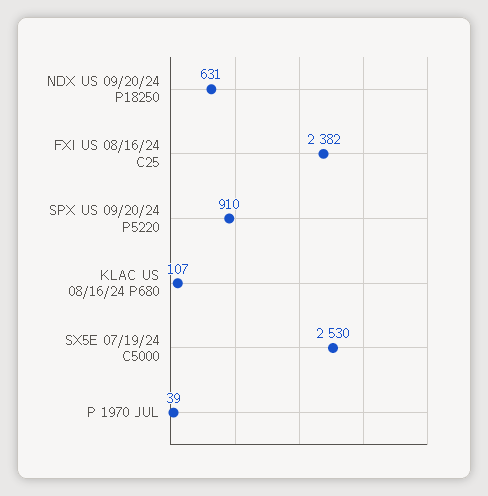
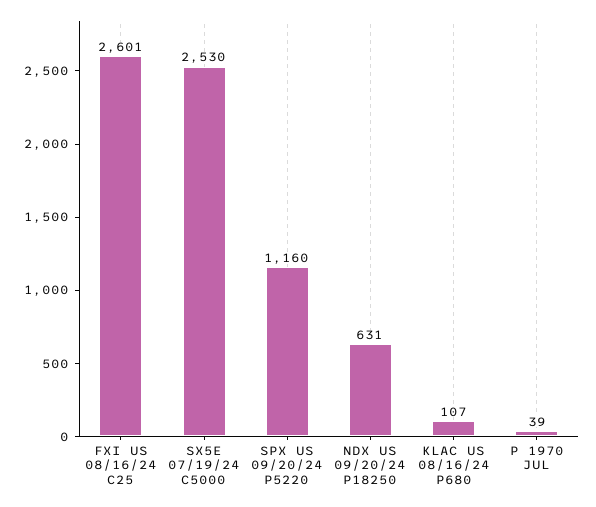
  {
    "NDX US 09/20/24 P18250": 631,
-   "FXI US 08/16/24 C25": 2382,
+   "FXI US 08/16/24 C25": 2601,
-   "SPX US 09/20/24 P5220": 910,
+   "SPX US 09/20/24 P5220": 1160,
    "KLAC US 08/16/24 P680": 107,
    "SX5E 07/19/24 C5000": 2530,
    "P 1970 JUL": 39
  }

